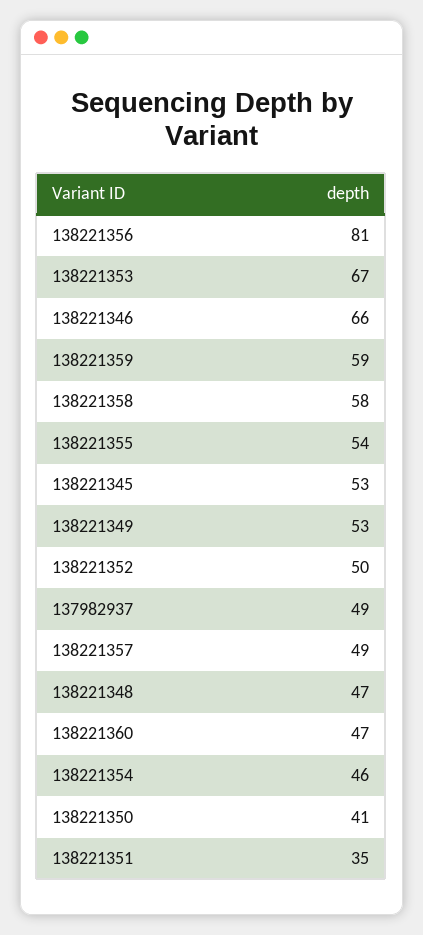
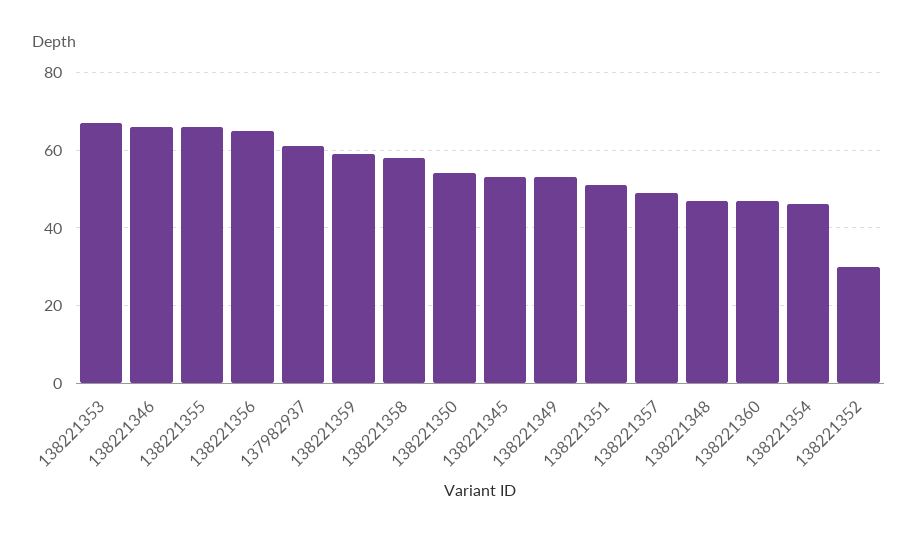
  {
-   "138221356": 81,
+   "138221356": 65,
    "138221353": 67,
    "138221346": 66,
    "138221359": 59,
    "138221358": 58,
-   "138221355": 54,
+   "138221355": 65,
    "138221345": 53,
    "138221349": 53,
-   "138221352": 50,
+   "138221352": 30,
-   "137982937": 49,
+   "137982937": 60,
    "138221357": 49,
    "138221348": 47,
    "138221360": 47,
    "138221354": 46,
-   "138221350": 41,
+   "138221350": 55,
-   "138221351": 35
+   "138221351": 50
  }

